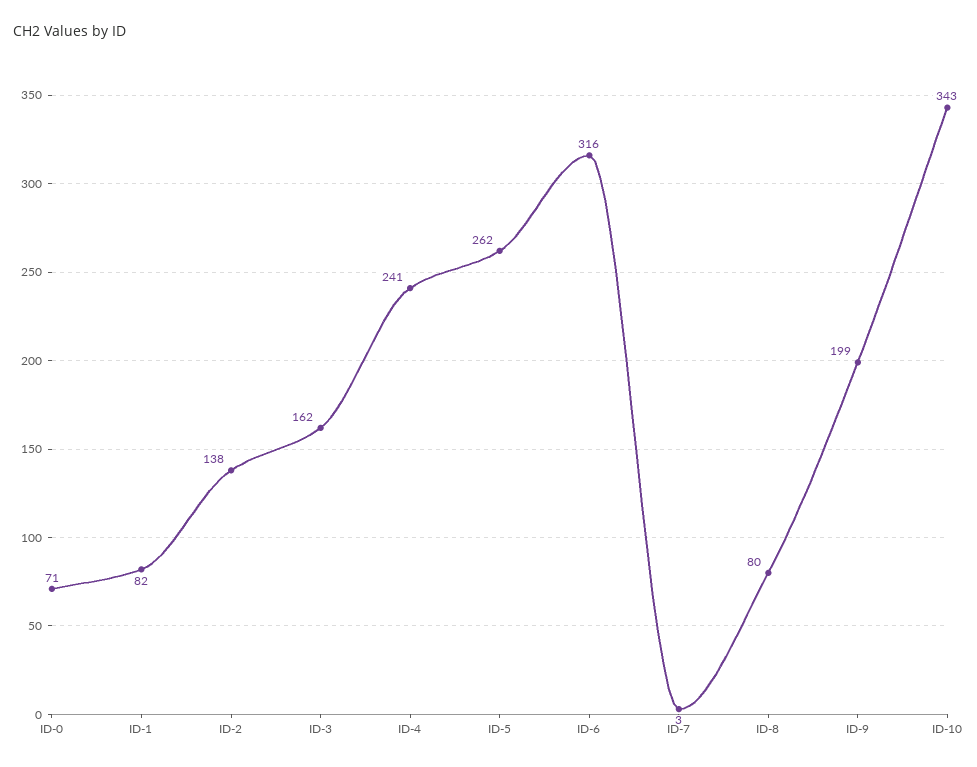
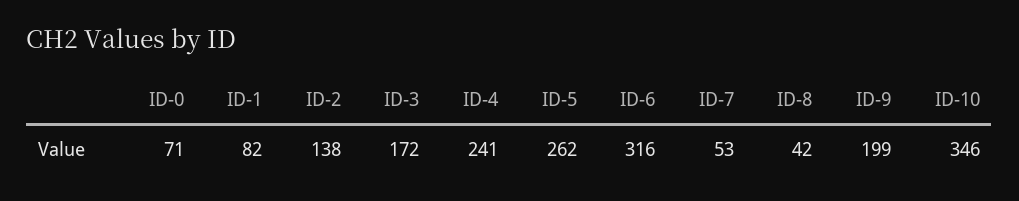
  {
    "ID-0": 71,
    "ID-1": 82,
    "ID-2": 138,
-   "ID-3": 162,
+   "ID-3": 172,
    "ID-4": 241,
    "ID-5": 262,
    "ID-6": 316,
-   "ID-7": 3,
+   "ID-7": 53,
-   "ID-8": 80,
+   "ID-8": 42,
    "ID-9": 199,
-   "ID-10": 343
+   "ID-10": 346
  }

